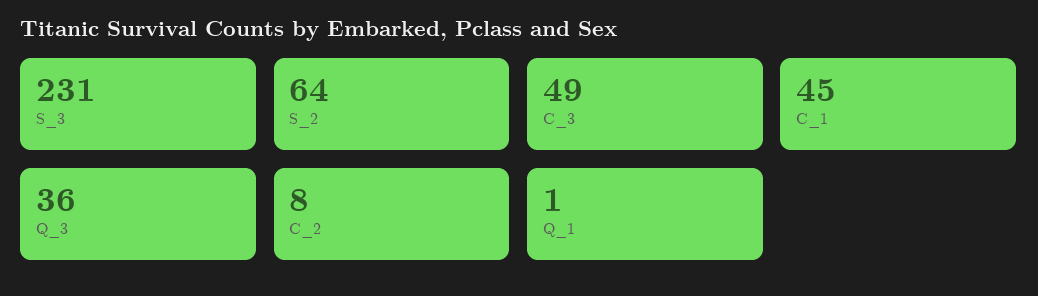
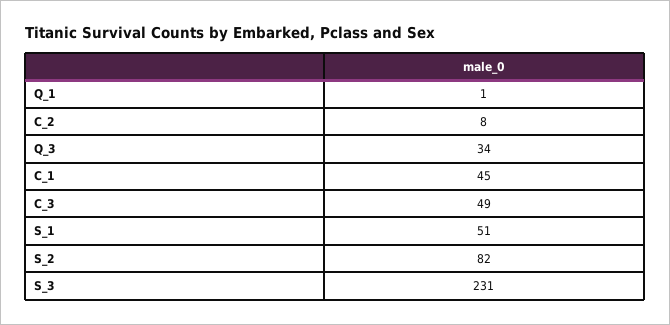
  {
    "S_3": 231,
-   "S_2": 64,
+   "S_2": 82,
    "C_3": 49,
    "C_1": 45,
-   "Q_3": 36,
+   "Q_3": 34,
    "C_2": 8,
-   "Q_1": 1
+   "Q_1": 1,
+   "S_1": 51
  }

